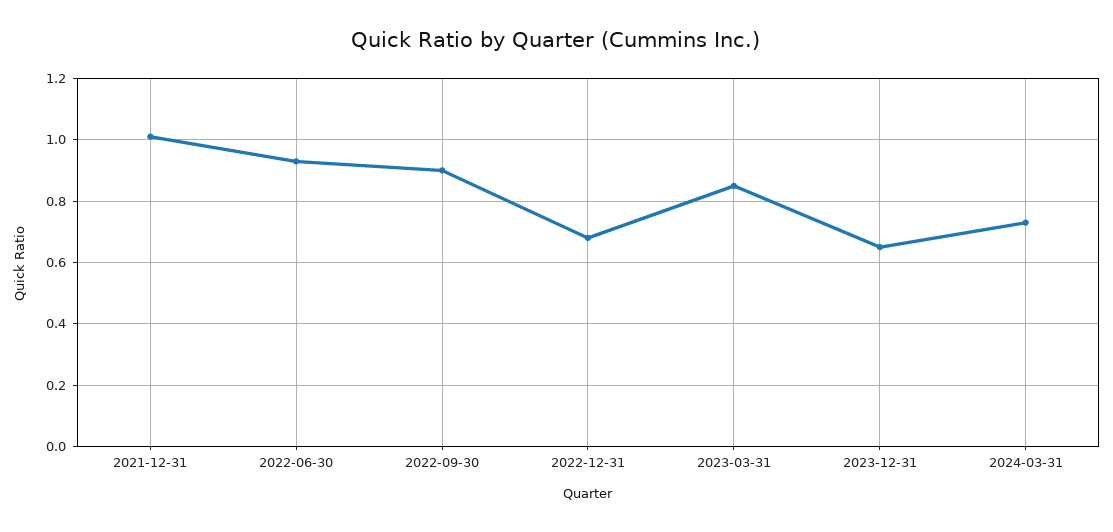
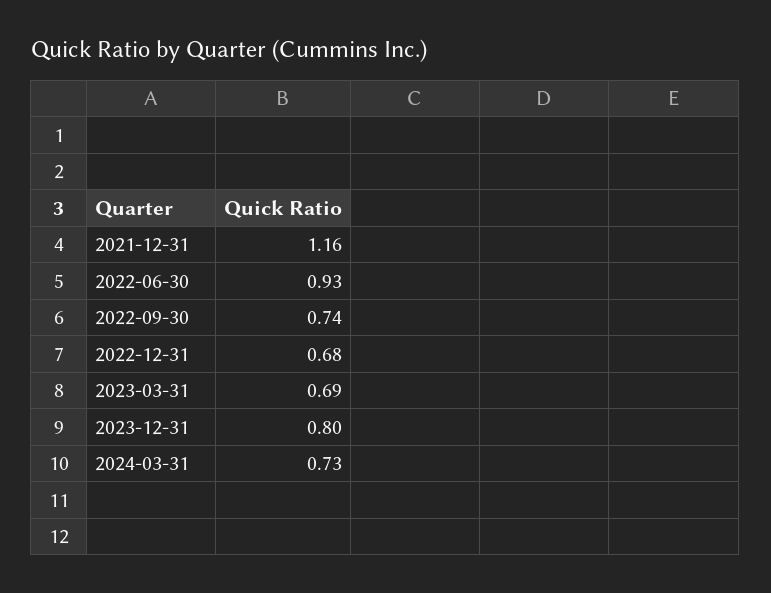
  {
-   "2021-12-31": 1,
+   "2021-12-31": 1.16,
    "2022-06-30": 0.93,
-   "2022-09-30": 0.9,
+   "2022-09-30": 0.74,
    "2022-12-31": 0.68,
-   "2023-03-31": 0.85,
+   "2023-03-31": 0.69,
-   "2023-12-31": 0.65,
+   "2023-12-31": 0.8,
    "2024-03-31": 0.73
  }

